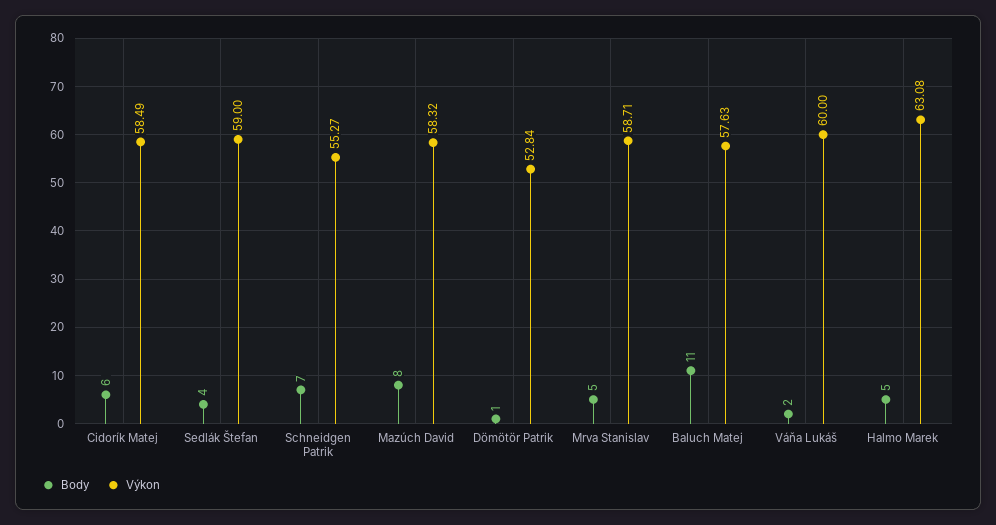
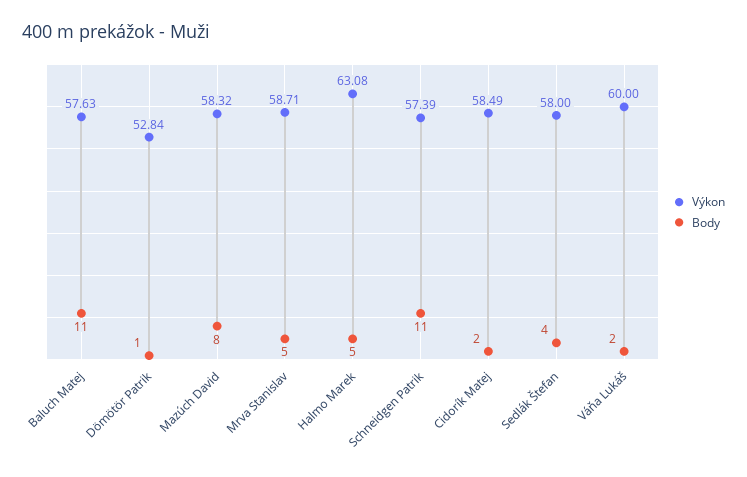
  {
    "Body": {
-     "Cidorík Matej": 6,
+     "Cidorík Matej": 2,
      "Sedlák Štefan": 4,
-     "Schneidgen Patrik": 7,
+     "Schneidgen Patrik": 11,
      "Mazúch David": 8,
      "Dömötör Patrik": 1,
      "Mrva Stanislav": 5,
      "Baluch Matej": 11,
      "Váňa Lukáš": 2,
      "Halmo Marek": 5
    },
    "Výkon": {
      "Cidorík Matej": 58.49,
-     "Sedlák Štefan": 59,
+     "Sedlák Štefan": 58,
-     "Schneidgen Patrik": 55.27,
+     "Schneidgen Patrik": 57.39,
      "Mazúch David": 58.32,
      "Dömötör Patrik": 52.84,
      "Mrva Stanislav": 58.71,
      "Baluch Matej": 57.63,
      "Váňa Lukáš": 60,
      "Halmo Marek": 63.08
    }
  }

